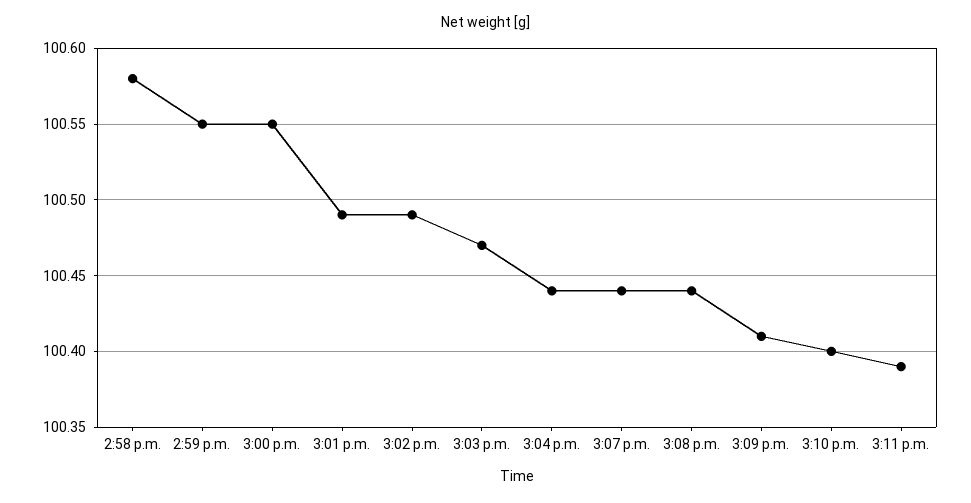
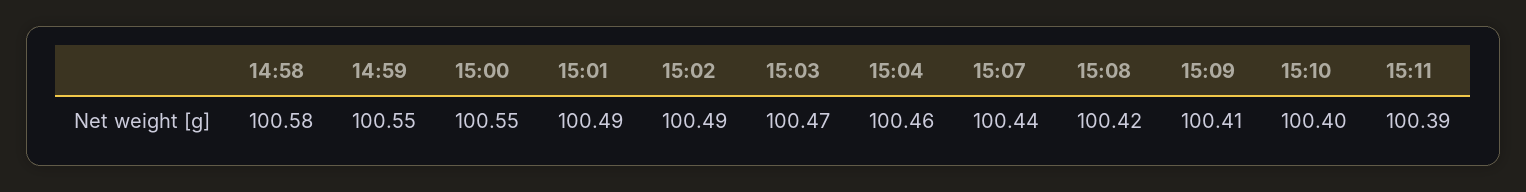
  {
    "2:58 p.m.": 100.58,
    "2:59 p.m.": 100.55,
    "3:00 p.m.": 100.55,
    "3:01 p.m.": 100.49,
    "3:02 p.m.": 100.49,
    "3:03 p.m.": 100.47,
-   "3:04 p.m.": 100.44,
+   "3:04 p.m.": 100.46,
    "3:07 p.m.": 100.44,
-   "3:08 p.m.": 100.44,
+   "3:08 p.m.": 100.42,
    "3:09 p.m.": 100.41,
    "3:10 p.m.": 100.4,
    "3:11 p.m.": 100.39
  }

